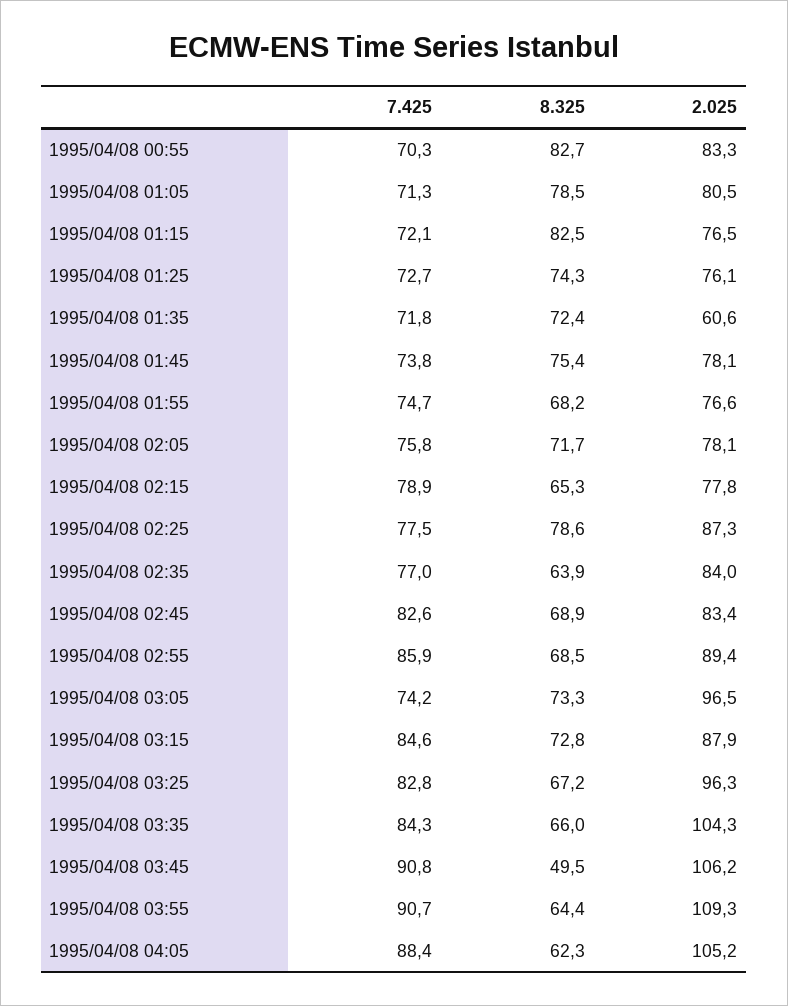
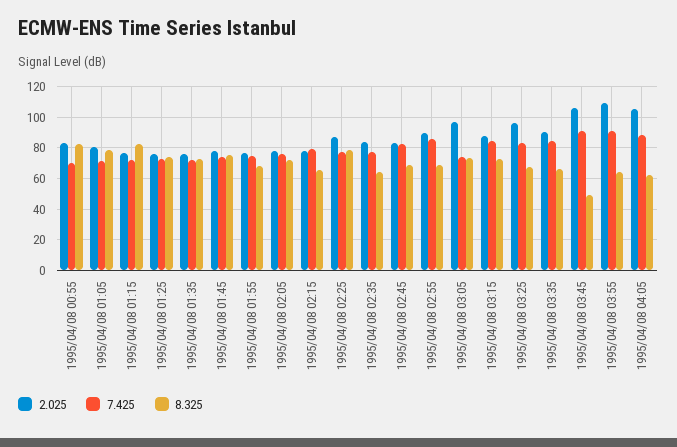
  {
    "7.425": {
      "1995/04/08 00:55": 70.3,
      "1995/04/08 01:05": 71.3,
      "1995/04/08 01:15": 72.1,
      "1995/04/08 01:25": 72.7,
      "1995/04/08 01:35": 71.8,
      "1995/04/08 01:45": 73.8,
      "1995/04/08 01:55": 74.7,
      "1995/04/08 02:05": 75.8,
      "1995/04/08 02:15": 78.9,
      "1995/04/08 02:25": 77.5,
      "1995/04/08 02:35": 77,
      "1995/04/08 02:45": 82.6,
      "1995/04/08 02:55": 85.9,
      "1995/04/08 03:05": 74.2,
      "1995/04/08 03:15": 84.6,
      "1995/04/08 03:25": 82.8,
      "1995/04/08 03:35": 84.3,
      "1995/04/08 03:45": 90.8,
      "1995/04/08 03:55": 90.7,
      "1995/04/08 04:05": 88.4
    },
    "8.325": {
      "1995/04/08 00:55": 82.7,
      "1995/04/08 01:05": 78.5,
      "1995/04/08 01:15": 82.5,
      "1995/04/08 01:25": 74.3,
      "1995/04/08 01:35": 72.4,
      "1995/04/08 01:45": 75.4,
      "1995/04/08 01:55": 68.2,
      "1995/04/08 02:05": 71.7,
      "1995/04/08 02:15": 65.3,
      "1995/04/08 02:25": 78.6,
      "1995/04/08 02:35": 63.9,
      "1995/04/08 02:45": 68.9,
      "1995/04/08 02:55": 68.5,
      "1995/04/08 03:05": 73.3,
      "1995/04/08 03:15": 72.8,
      "1995/04/08 03:25": 67.2,
      "1995/04/08 03:35": 66,
      "1995/04/08 03:45": 49.5,
      "1995/04/08 03:55": 64.4,
      "1995/04/08 04:05": 62.3
    },
    "2.025": {
      "1995/04/08 00:55": 83.3,
      "1995/04/08 01:05": 80.5,
      "1995/04/08 01:15": 76.5,
      "1995/04/08 01:25": 76.1,
-     "1995/04/08 01:35": 60.6,
+     "1995/04/08 01:35": 75,
      "1995/04/08 01:45": 78.1,
      "1995/04/08 01:55": 76.6,
      "1995/04/08 02:05": 78.1,
      "1995/04/08 02:15": 77.8,
      "1995/04/08 02:25": 87.3,
      "1995/04/08 02:35": 84,
      "1995/04/08 02:45": 83.4,
      "1995/04/08 02:55": 89.4,
      "1995/04/08 03:05": 96.5,
      "1995/04/08 03:15": 87.9,
      "1995/04/08 03:25": 96.3,
-     "1995/04/08 03:35": 104.3,
+     "1995/04/08 03:35": 90,
      "1995/04/08 03:45": 106.2,
      "1995/04/08 03:55": 109.3,
      "1995/04/08 04:05": 105.2
    }
  }

